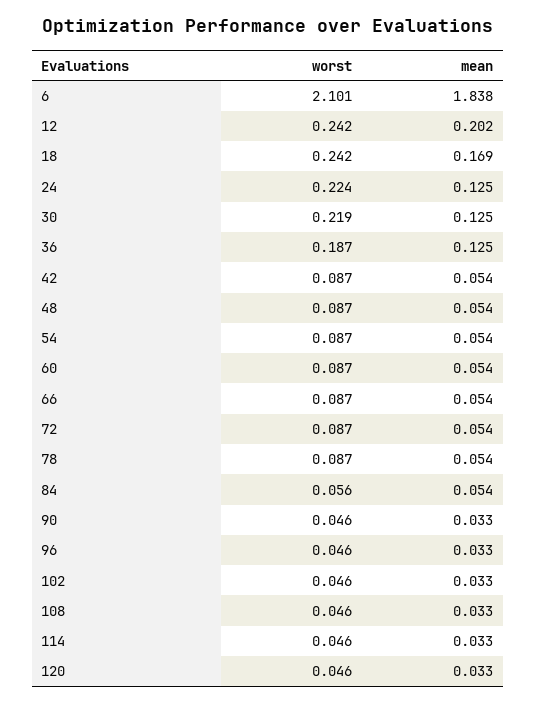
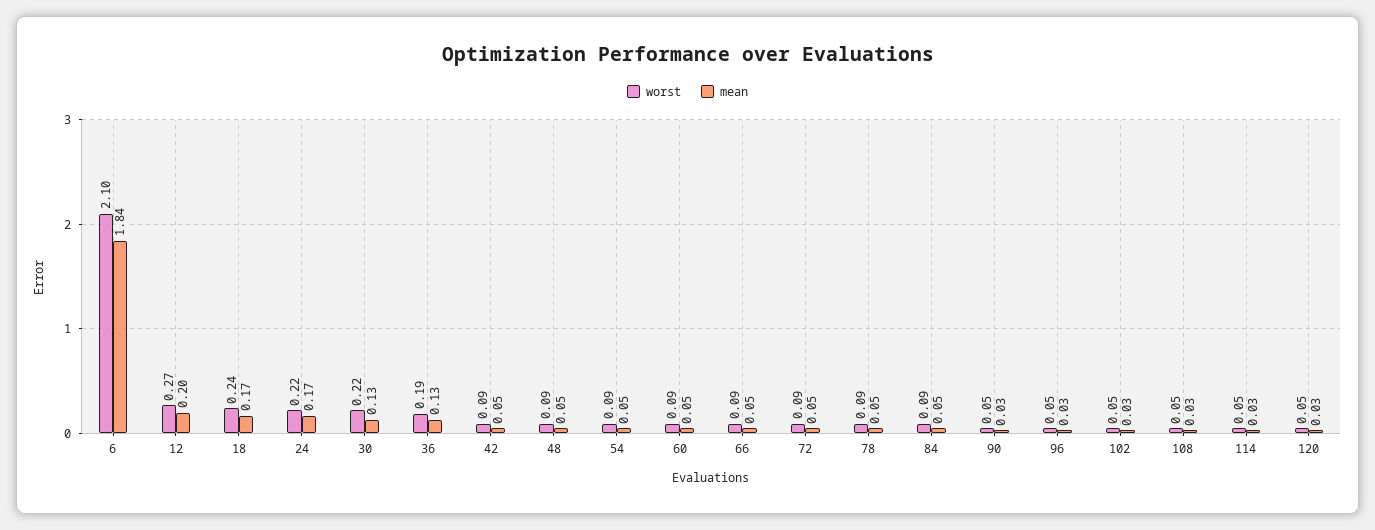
  {
    "worst": {
      "6": 2.101,
-     "12": 0.242,
+     "12": 0.27,
      "18": 0.242,
      "24": 0.224,
      "30": 0.219,
      "36": 0.187,
      "42": 0.087,
      "48": 0.087,
      "54": 0.087,
      "60": 0.087,
      "66": 0.087,
      "72": 0.087,
      "78": 0.087,
-     "84": 0.056,
+     "84": 0.09,
      "90": 0.046,
      "96": 0.046,
      "102": 0.046,
      "108": 0.046,
      "114": 0.046,
      "120": 0.046
    },
    "mean": {
      "6": 1.838,
      "12": 0.202,
      "18": 0.169,
-     "24": 0.125,
+     "24": 0.17,
      "30": 0.125,
      "36": 0.125,
      "42": 0.054,
      "48": 0.054,
      "54": 0.054,
      "60": 0.054,
      "66": 0.054,
      "72": 0.054,
      "78": 0.054,
      "84": 0.054,
      "90": 0.033,
      "96": 0.033,
      "102": 0.033,
      "108": 0.033,
      "114": 0.033,
      "120": 0.033
    }
  }

